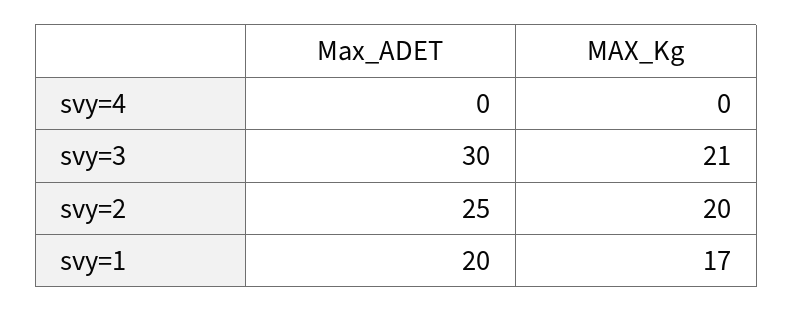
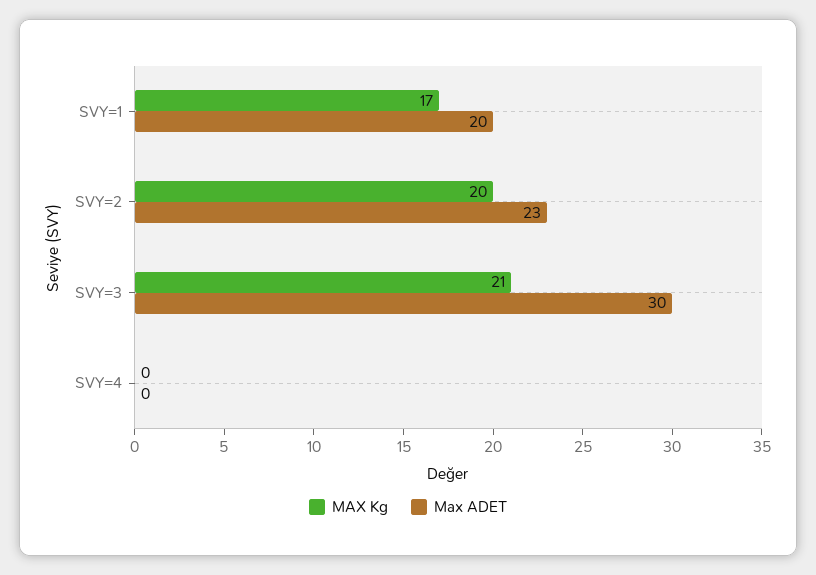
  {
    "Max_ADET": {
      "svy=4": 0,
      "svy=3": 30,
-     "svy=2": 25,
+     "svy=2": 23,
      "svy=1": 20
    },
    "MAX_Kg": {
      "svy=4": 0,
      "svy=3": 21,
      "svy=2": 20,
      "svy=1": 17
    }
  }

